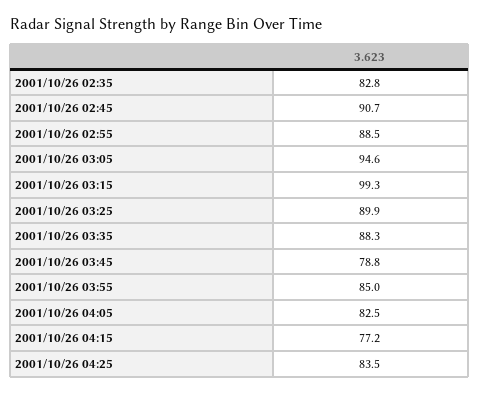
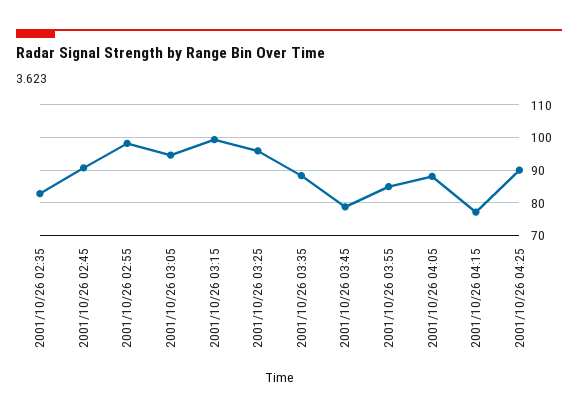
  {
    "2001/10/26 02:35": 82.8,
    "2001/10/26 02:45": 90.7,
-   "2001/10/26 02:55": 88.5,
+   "2001/10/26 02:55": 98,
    "2001/10/26 03:05": 94.6,
    "2001/10/26 03:15": 99.3,
-   "2001/10/26 03:25": 89.9,
+   "2001/10/26 03:25": 96,
    "2001/10/26 03:35": 88.3,
    "2001/10/26 03:45": 78.8,
    "2001/10/26 03:55": 85,
-   "2001/10/26 04:05": 82.5,
+   "2001/10/26 04:05": 88,
    "2001/10/26 04:15": 77.2,
-   "2001/10/26 04:25": 83.5
+   "2001/10/26 04:25": 90
  }

